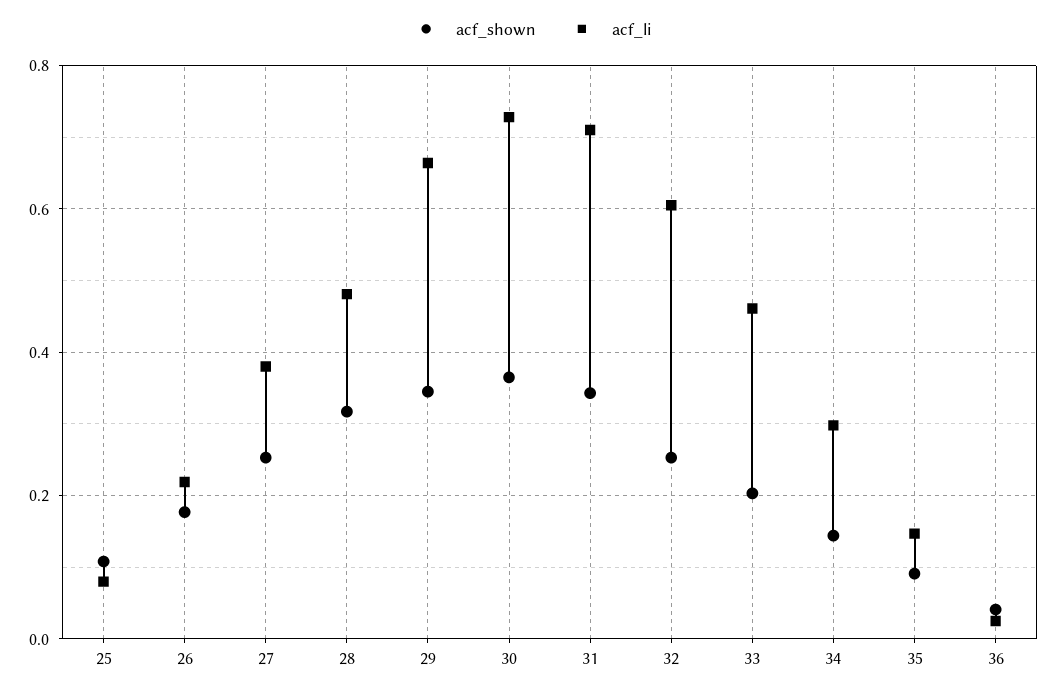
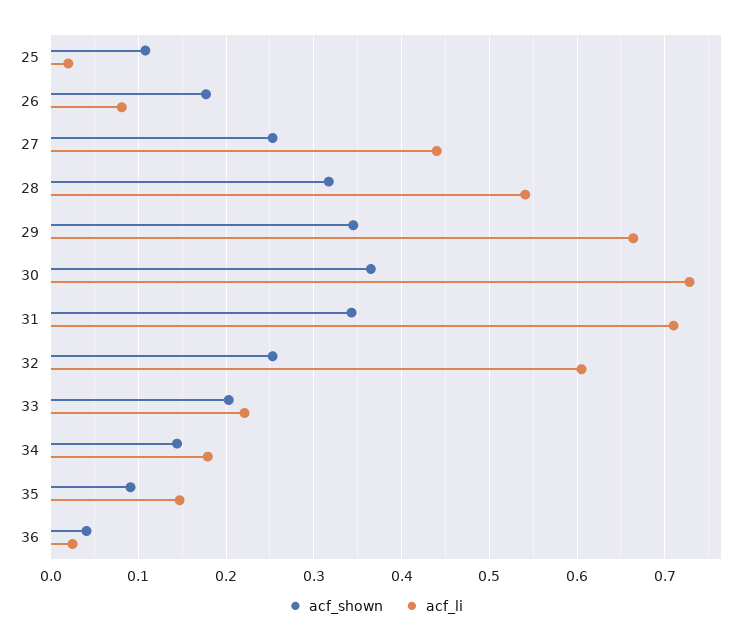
  {
    "acf_shown": {
      "25": 0.11,
      "26": 0.18,
      "27": 0.25,
      "28": 0.32,
      "29": 0.35,
      "30": 0.37,
      "31": 0.34,
      "32": 0.25,
      "33": 0.2,
      "34": 0.14,
      "35": 0.09,
      "36": 0.04
    },
    "acf_li": {
-     "25": 0.08,
+     "25": 0.02,
-     "26": 0.22,
+     "26": 0.08,
-     "27": 0.38,
+     "27": 0.44,
-     "28": 0.48,
+     "28": 0.54,
      "29": 0.66,
      "30": 0.73,
      "31": 0.71,
      "32": 0.61,
-     "33": 0.46,
+     "33": 0.22,
-     "34": 0.3,
+     "34": 0.18,
      "35": 0.15,
      "36": 0.03
    }
  }

